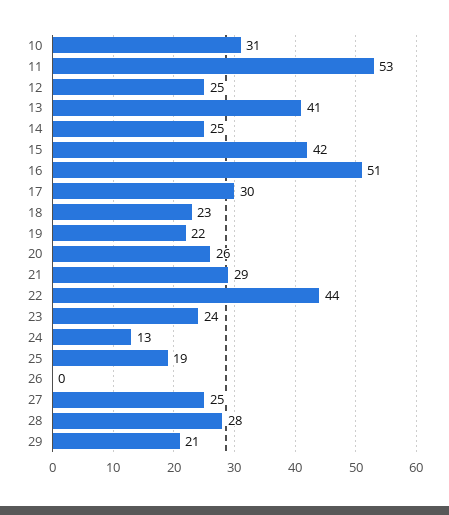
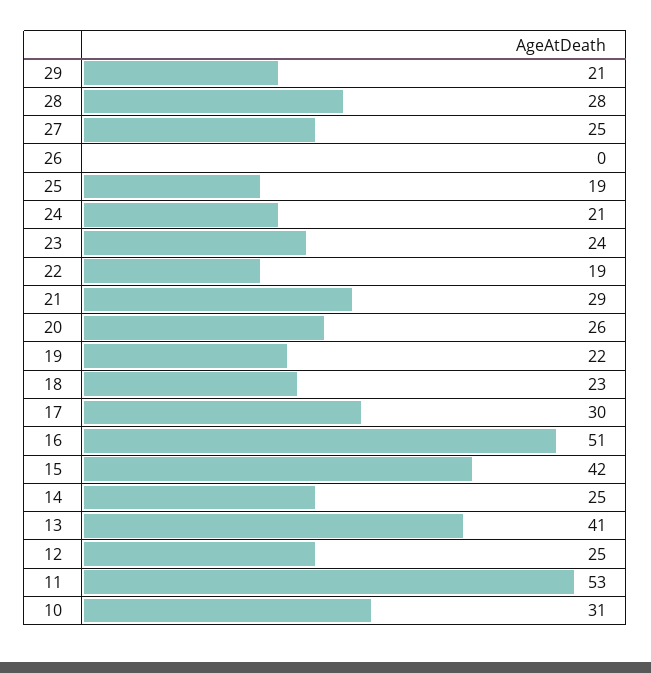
  {
    "10": 31,
    "11": 53,
    "12": 25,
    "13": 41,
    "14": 25,
    "15": 42,
    "16": 51,
    "17": 30,
    "18": 23,
    "19": 22,
    "20": 26,
    "21": 29,
-   "22": 44,
+   "22": 19,
    "23": 24,
-   "24": 13,
+   "24": 21,
    "25": 19,
    "26": 0,
    "27": 25,
    "28": 28,
    "29": 21
  }

